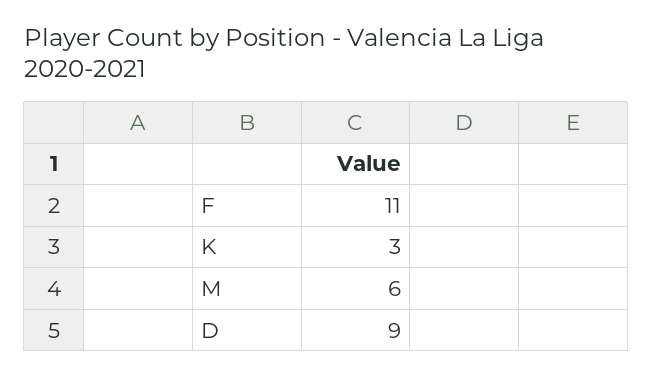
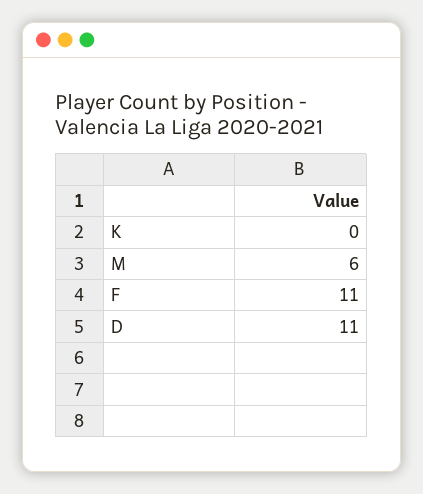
  {
    "F": 11,
-   "K": 3,
+   "K": 0,
    "M": 6,
-   "D": 9
+   "D": 11
  }

